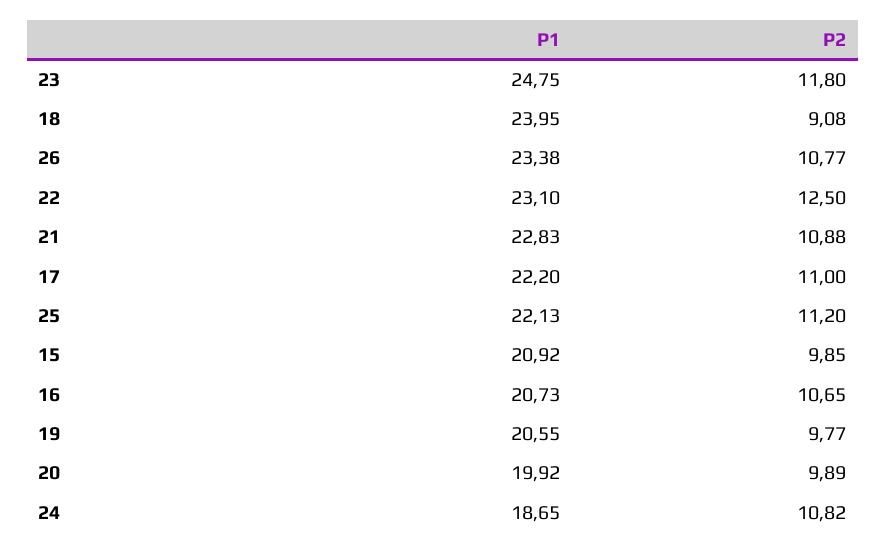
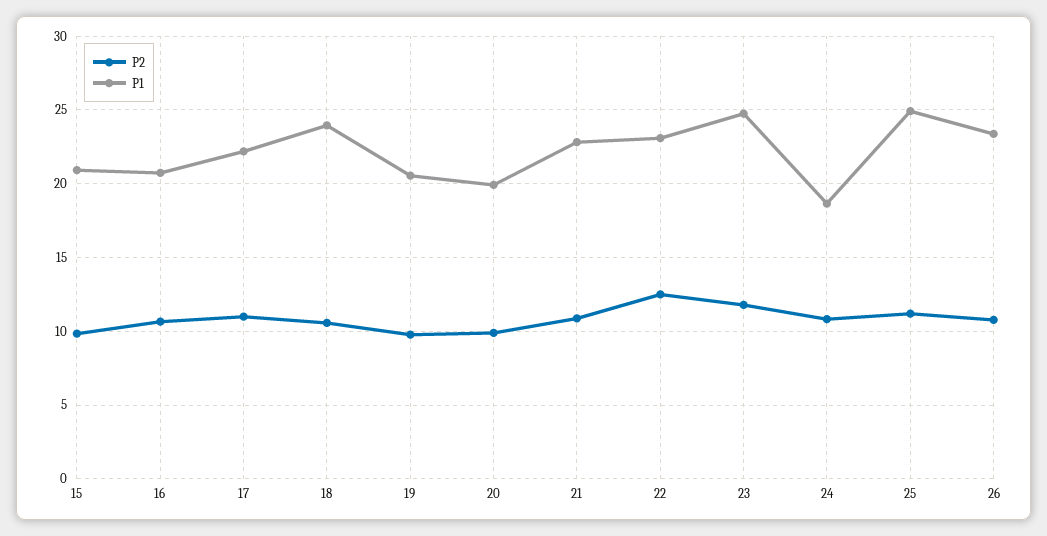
  {
    "P1": {
      "23": 24.75,
      "18": 23.95,
      "26": 23.38,
      "22": 23.1,
      "21": 22.83,
      "17": 22.2,
-     "25": 22.13,
+     "25": 25,
      "15": 20.92,
      "16": 20.73,
      "19": 20.55,
      "20": 19.92,
      "24": 18.65
    },
    "P2": {
      "23": 11.8,
-     "18": 9.08,
+     "18": 10.5,
      "26": 10.77,
      "22": 12.5,
      "21": 10.88,
      "17": 11,
      "25": 11.2,
      "15": 9.85,
      "16": 10.65,
      "19": 9.77,
      "20": 9.89,
      "24": 10.82
    }
  }

